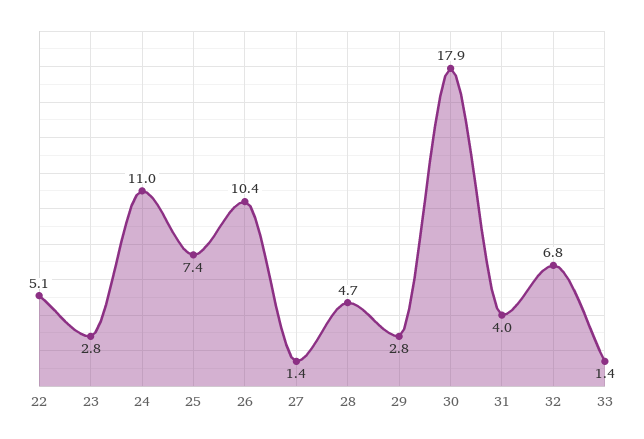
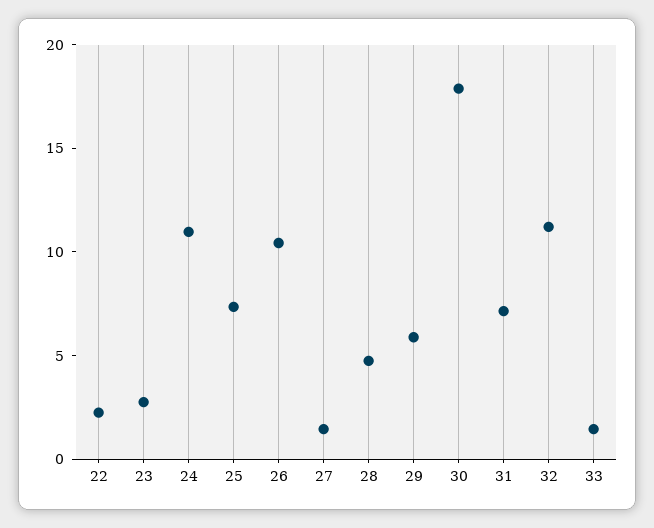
  {
-   "22": 5.1,
+   "22": 2,
    "23": 2.8,
    "24": 11,
    "25": 7.4,
    "26": 10.4,
    "27": 1.4,
    "28": 4.7,
-   "29": 2.8,
+   "29": 6,
    "30": 17.9,
-   "31": 4,
+   "31": 7,
-   "32": 6.8,
+   "32": 11,
    "33": 1.4
  }

